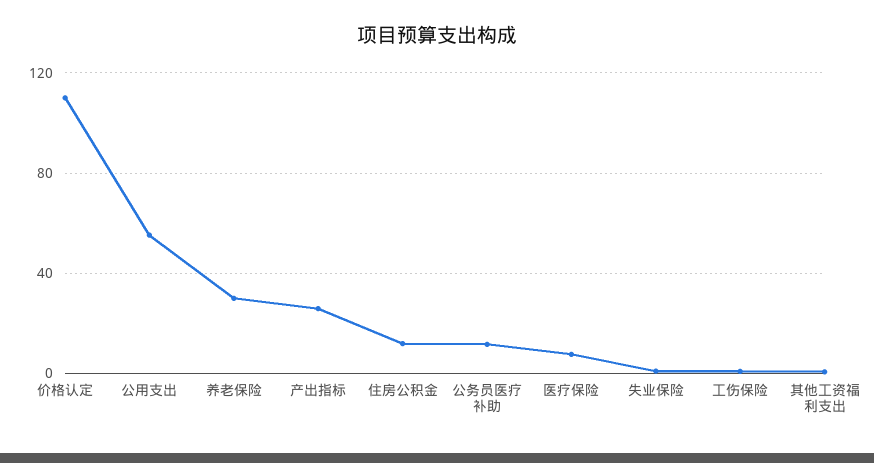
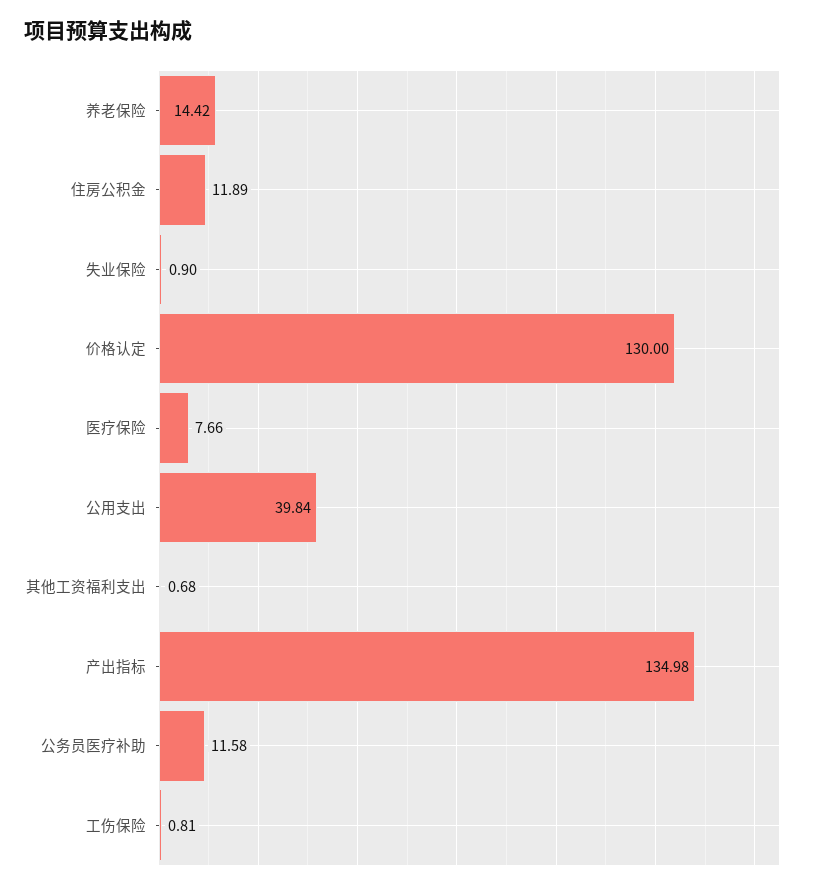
  {
-   "价格认定": 110,
+   "价格认定": 130,
-   "公用支出": 55,
+   "公用支出": 39.84,
-   "养老保险": 30,
+   "养老保险": 14.42,
-   "产出指标": 25,
+   "产出指标": 134.98,
    "住房公积金": 11.89,
    "公务员医疗补助": 11.58,
    "医疗保险": 7.66,
    "失业保险": 0.9,
    "工伤保险": 0.81,
    "其他工资福利支出": 0.68
  }

